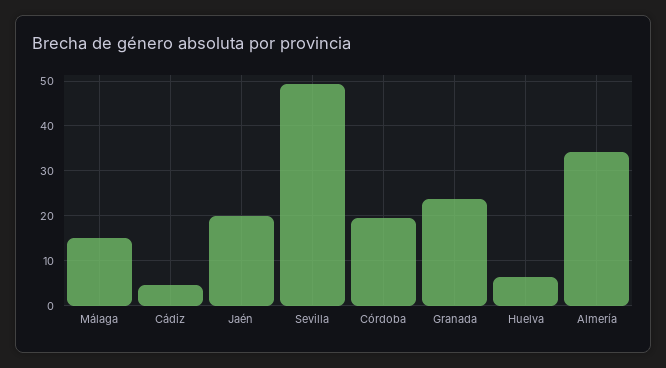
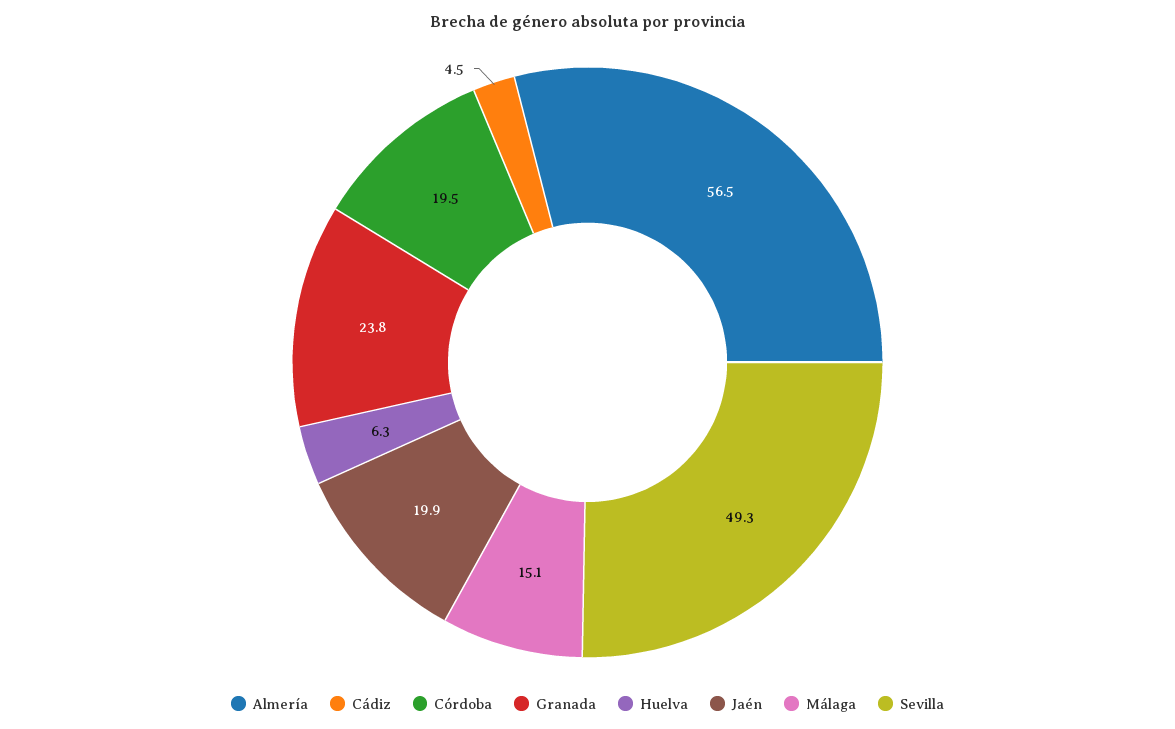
  {
    "Málaga": 15.1,
    "Cádiz": 4.5,
    "Jaén": 19.9,
    "Sevilla": 49.3,
    "Córdoba": 19.5,
    "Granada": 23.8,
    "Huelva": 6.3,
-   "Almería": 34
+   "Almería": 56.5
  }

